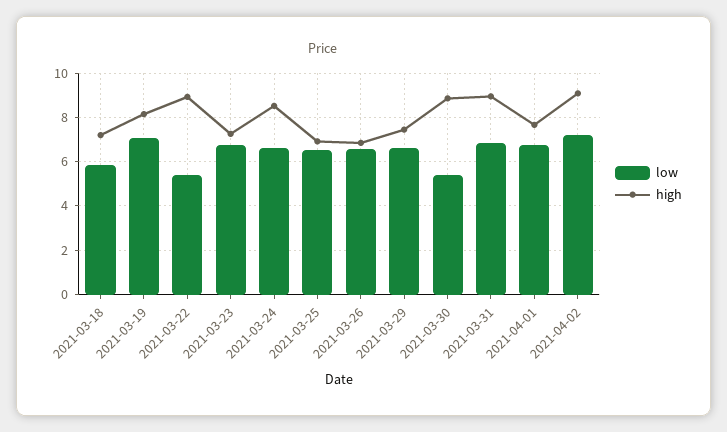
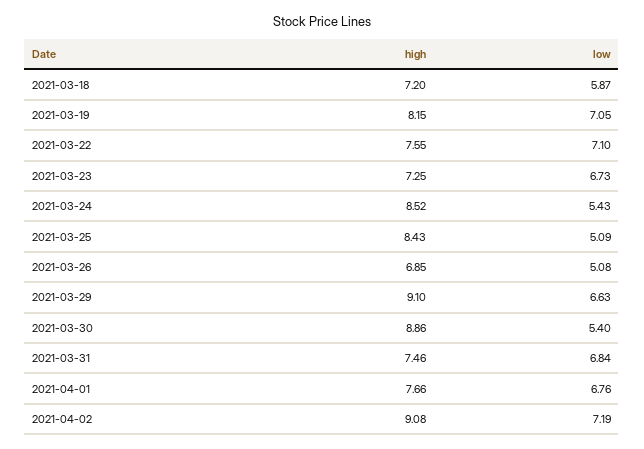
  {
    "low": {
      "2021-03-18": 5.87,
      "2021-03-19": 7.05,
-     "2021-03-22": 5.5,
+     "2021-03-22": 7.1,
      "2021-03-23": 6.73,
-     "2021-03-24": 6.5,
+     "2021-03-24": 5.43,
-     "2021-03-25": 6.5,
+     "2021-03-25": 5.09,
-     "2021-03-26": 6.5,
+     "2021-03-26": 5.08,
      "2021-03-29": 6.63,
      "2021-03-30": 5.4,
      "2021-03-31": 6.84,
      "2021-04-01": 6.76,
      "2021-04-02": 7.19
    },
    "high": {
      "2021-03-18": 7.2,
      "2021-03-19": 8.15,
-     "2021-03-22": 9,
+     "2021-03-22": 7.55,
      "2021-03-23": 7.25,
      "2021-03-24": 8.52,
-     "2021-03-25": 7,
+     "2021-03-25": 8.43,
      "2021-03-26": 6.85,
-     "2021-03-29": 7.5,
+     "2021-03-29": 9.1,
      "2021-03-30": 8.86,
-     "2021-03-31": 9,
+     "2021-03-31": 7.46,
      "2021-04-01": 7.66,
      "2021-04-02": 9.08
    }
  }

